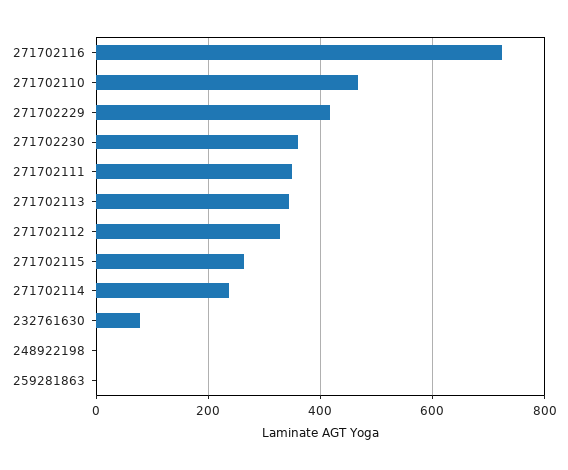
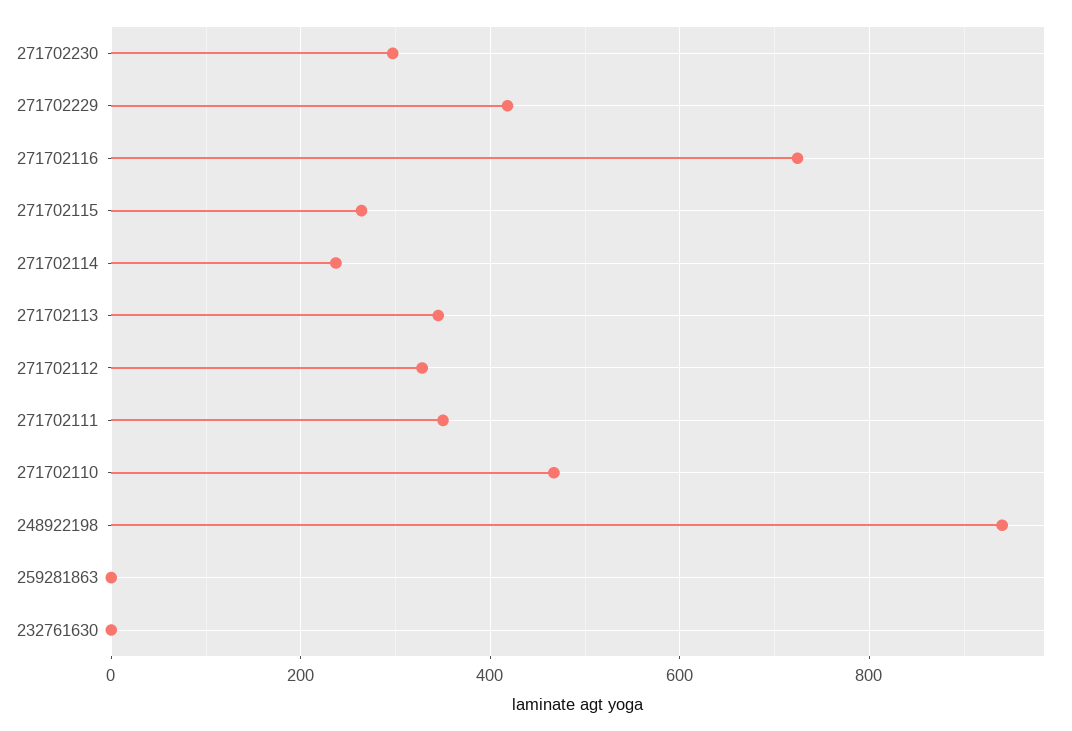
  {
    "271702116": 720,
    "271702110": 460,
    "271702229": 420,
-   "271702230": 360,
+   "271702230": 300,
    "271702111": 360,
    "271702113": 340,
    "271702112": 320,
    "271702115": 260,
    "271702114": 240,
-   "232761630": 80,
+   "232761630": 0,
-   "248922198": 0,
+   "248922198": 940,
    "259281863": 0
  }

